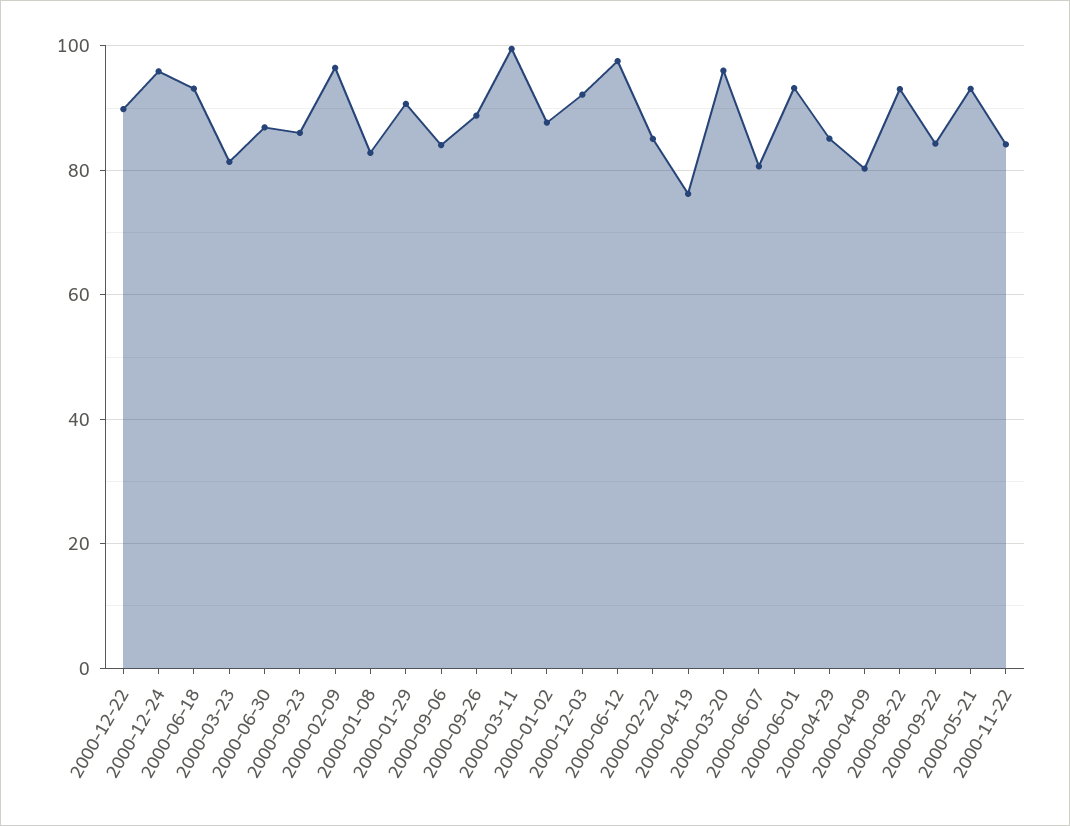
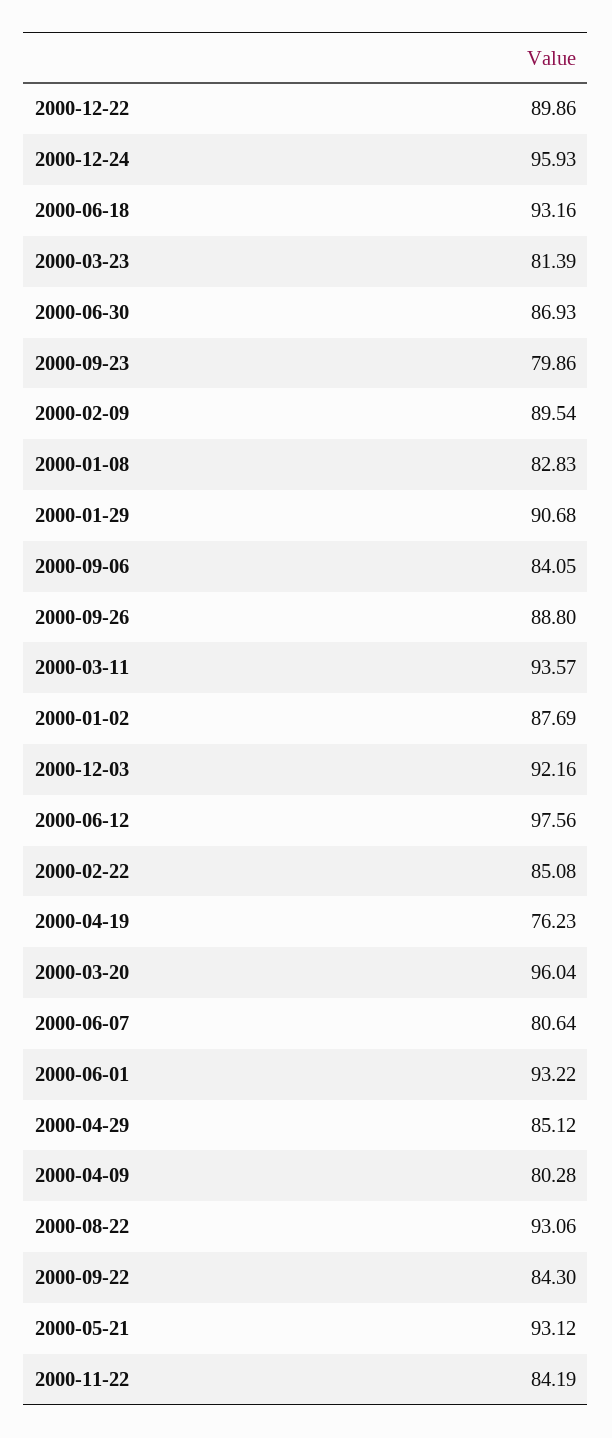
  {
    "2000-12-22": 89.86,
    "2000-12-24": 95.93,
    "2000-06-18": 93.16,
    "2000-03-23": 81.39,
    "2000-06-30": 86.93,
-   "2000-09-23": 86,
+   "2000-09-23": 79.86,
-   "2000-02-09": 96,
+   "2000-02-09": 89.54,
    "2000-01-08": 82.83,
    "2000-01-29": 90.68,
    "2000-09-06": 84.05,
    "2000-09-26": 88.8,
-   "2000-03-11": 100,
+   "2000-03-11": 93.57,
    "2000-01-02": 87.69,
    "2000-12-03": 92.16,
    "2000-06-12": 97.56,
    "2000-02-22": 85.08,
    "2000-04-19": 76.23,
    "2000-03-20": 96.04,
    "2000-06-07": 80.64,
    "2000-06-01": 93.22,
    "2000-04-29": 85.12,
    "2000-04-09": 80.28,
    "2000-08-22": 93.06,
    "2000-09-22": 84.3,
    "2000-05-21": 93.12,
    "2000-11-22": 84.19
  }

